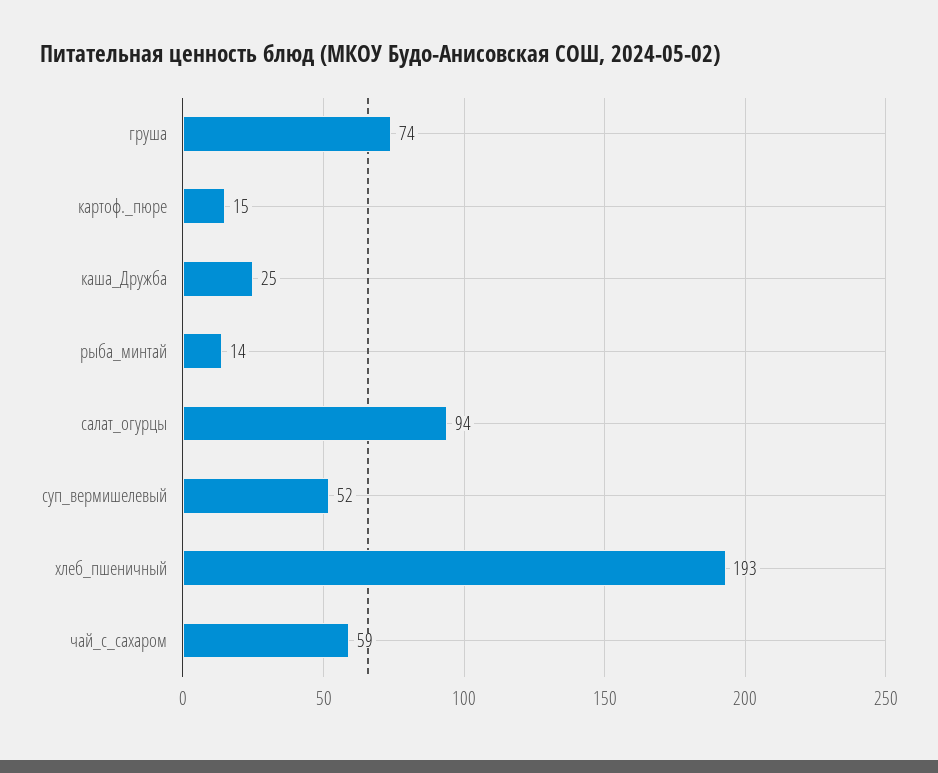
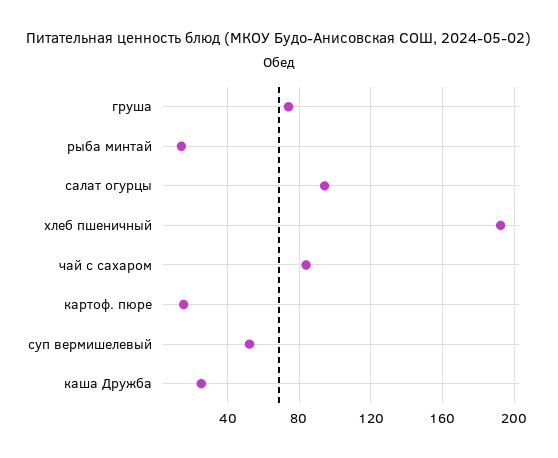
  {
    "груша": 74,
    "картоф._пюре": 15,
    "каша_Дружба": 25,
    "рыба_минтай": 14,
    "салат_огурцы": 94,
    "суп_вермишелевый": 52,
    "хлеб_пшеничный": 193,
-   "чай_с_сахаром": 59
+   "чай_с_сахаром": 85
  }

